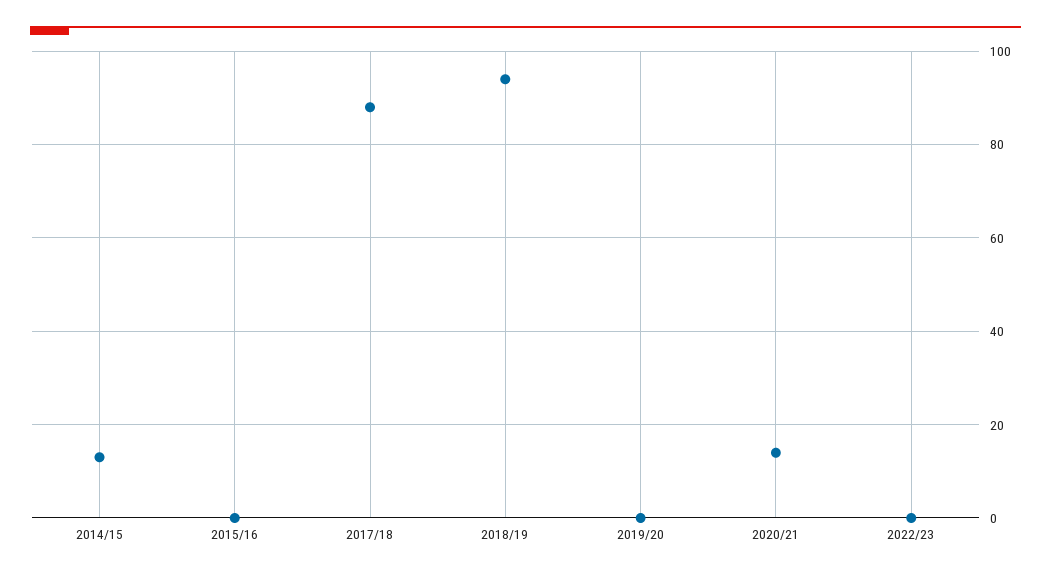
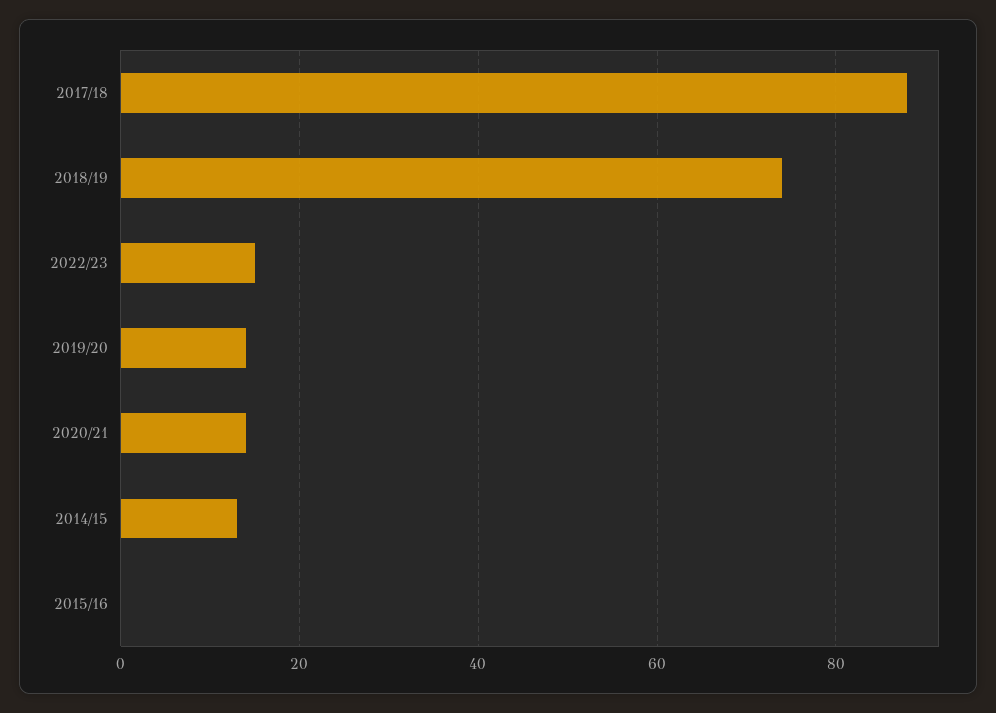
  {
    "2014/15": 15,
    "2015/16": 0,
    "2017/18": 90,
-   "2018/19": 95,
+   "2018/19": 75,
-   "2019/20": 0,
+   "2019/20": 15,
    "2020/21": 15,
-   "2022/23": 0
+   "2022/23": 15
  }

